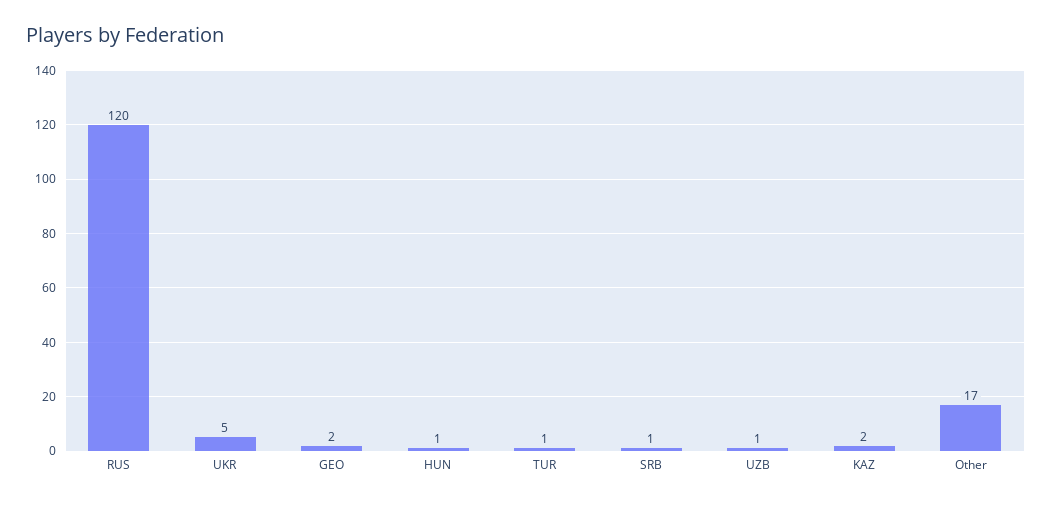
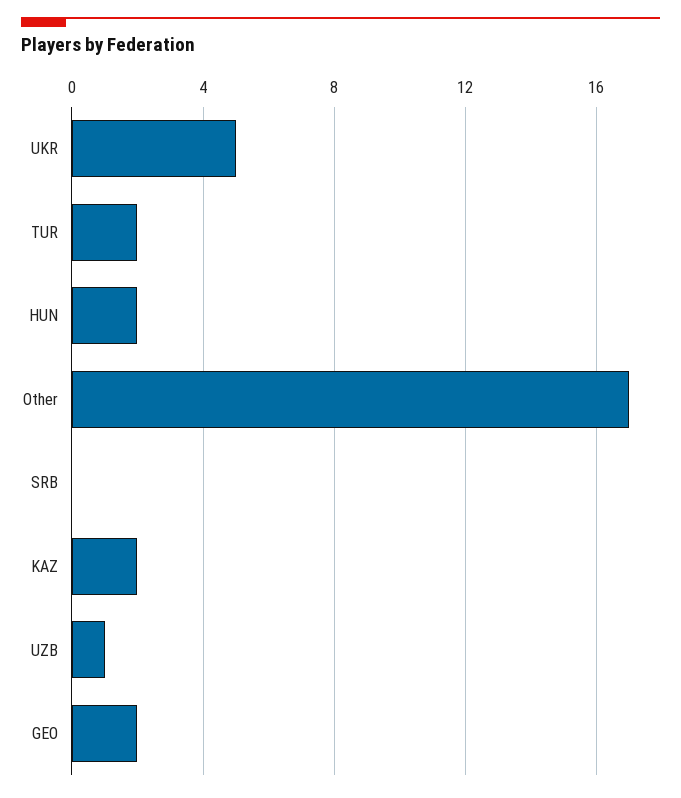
  {
-   "RUS": 120,
    "UKR": 5,
    "GEO": 2,
-   "HUN": 1,
+   "HUN": 2,
-   "TUR": 1,
+   "TUR": 2,
-   "SRB": 1,
+   "SRB": 0,
    "UZB": 1,
    "KAZ": 2,
    "Other": 17
  }

